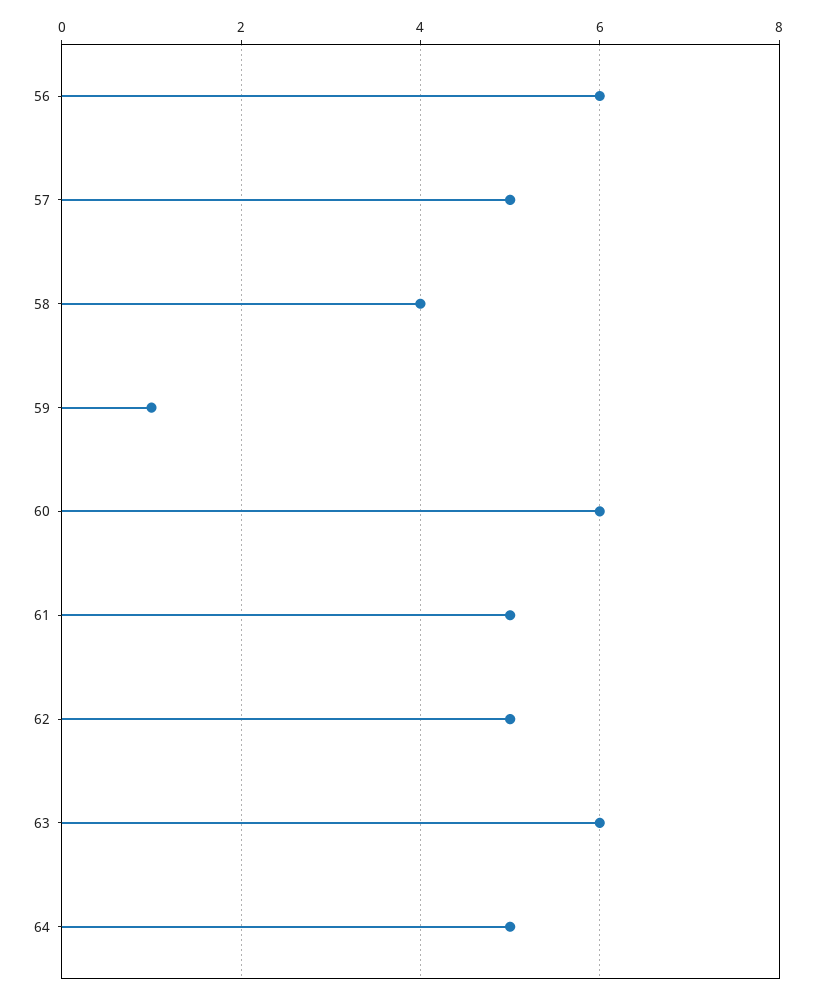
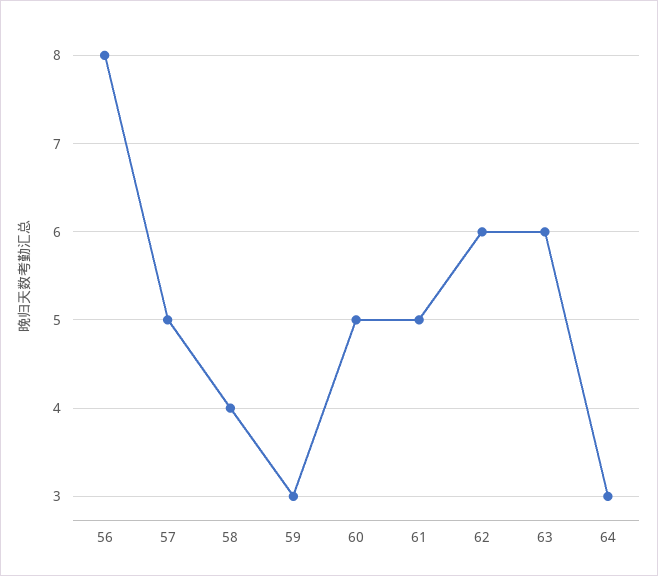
  {
-   "56": 6,
+   "56": 8,
    "57": 5,
    "58": 4,
-   "59": 1,
+   "59": 3,
-   "60": 6,
+   "60": 5,
    "61": 5,
-   "62": 5,
+   "62": 6,
    "63": 6,
-   "64": 5
+   "64": 3
  }

